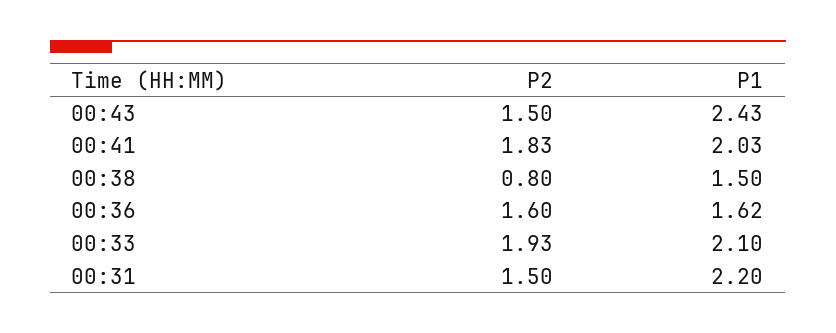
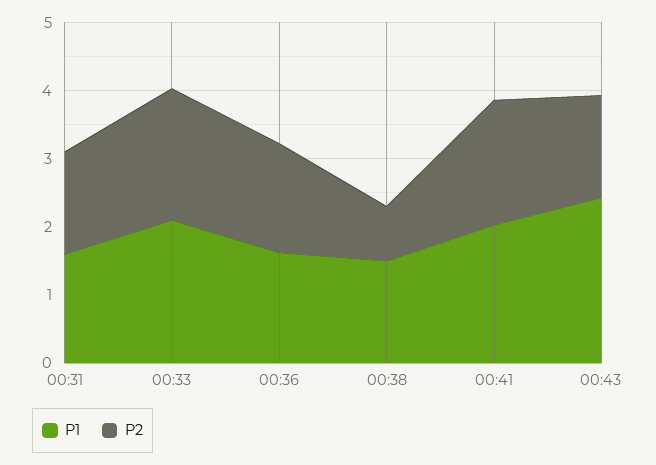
  {
    "P2": {
      "00:43": 1.5,
      "00:41": 1.83,
      "00:38": 0.8,
      "00:36": 1.6,
      "00:33": 1.93,
      "00:31": 1.5
    },
    "P1": {
      "00:43": 2.43,
      "00:41": 2.03,
      "00:38": 1.5,
      "00:36": 1.62,
      "00:33": 2.1,
-     "00:31": 2.2
+     "00:31": 1.6
    }
  }

